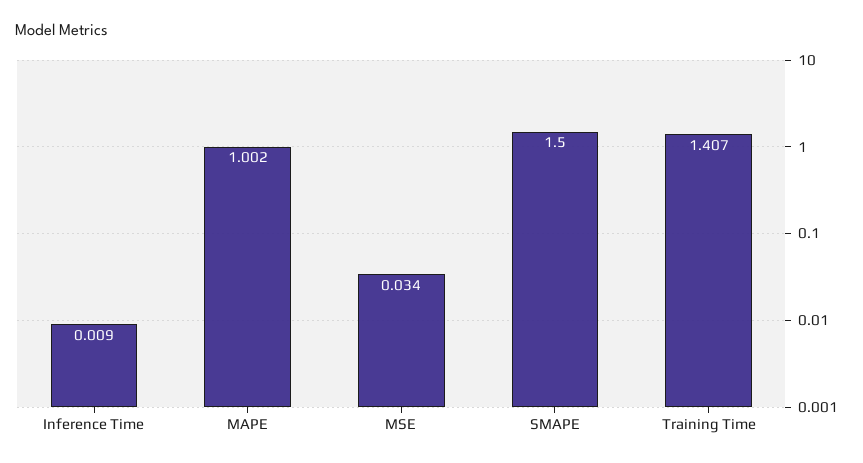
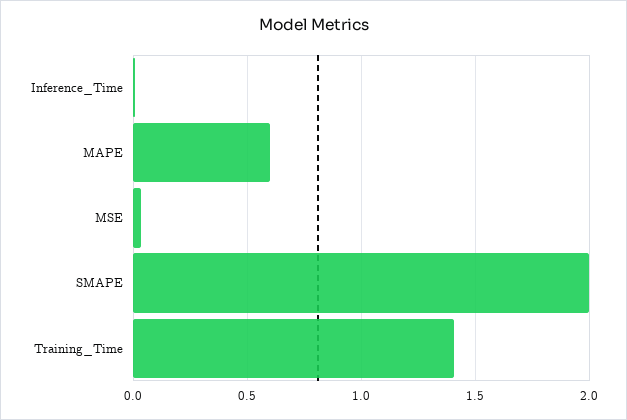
  {
    "Inference Time": 0.009,
-   "MAPE": 1.002,
+   "MAPE": 0.6,
    "MSE": 0.034,
-   "SMAPE": 1.5,
+   "SMAPE": 2,
    "Training Time": 1.407
  }

